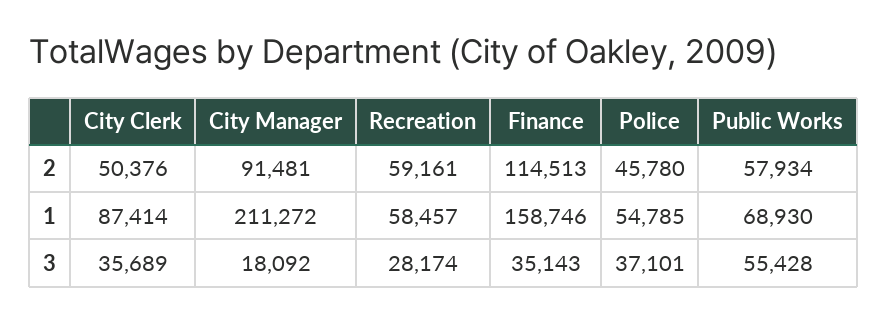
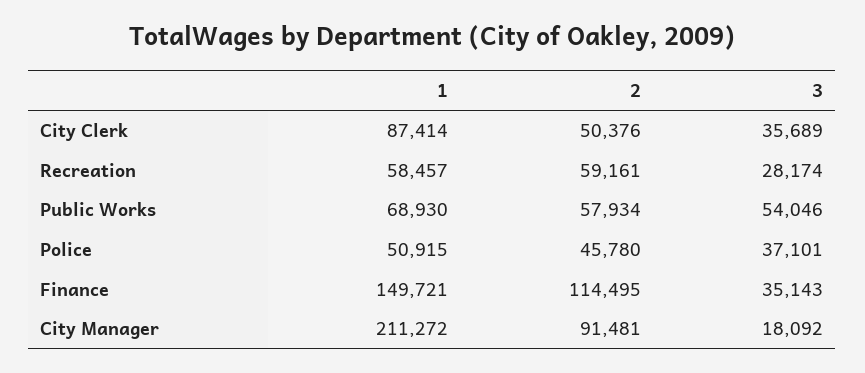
  {
    "City Clerk": {
      "2": 50376,
      "1": 87414,
      "3": 35689
    },
    "City Manager": {
      "2": 91481,
      "1": 211272,
      "3": 18092
    },
    "Recreation": {
      "2": 59161,
      "1": 58457,
      "3": 28174
    },
    "Finance": {
-     "2": 114513,
+     "2": 114495,
-     "1": 158746,
+     "1": 149721,
      "3": 35143
    },
    "Police": {
      "2": 45780,
-     "1": 54785,
+     "1": 50915,
      "3": 37101
    },
    "Public Works": {
      "2": 57934,
      "1": 68930,
-     "3": 55428
+     "3": 54046
    }
  }

